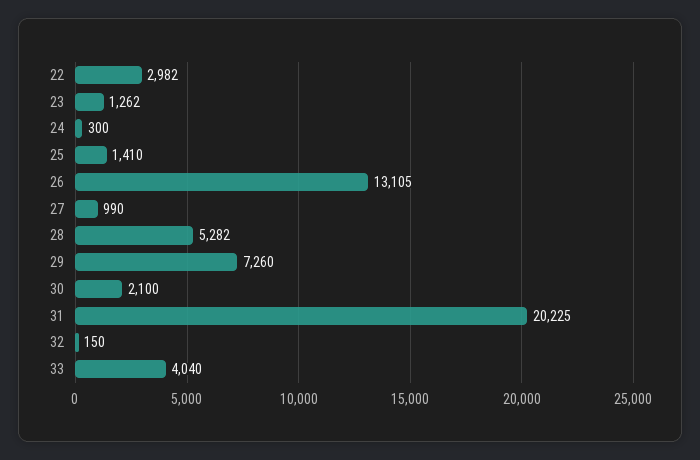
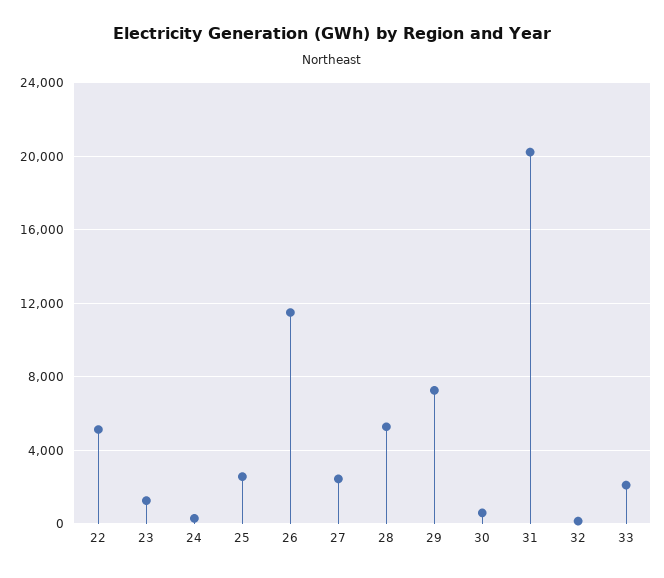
  {
-   "22": 2982,
+   "22": 5000,
    "23": 1262,
    "24": 300,
-   "25": 1410,
+   "25": 2500,
-   "26": 13105,
+   "26": 11500,
-   "27": 990,
+   "27": 2500,
    "28": 5282,
    "29": 7260,
-   "30": 2100,
+   "30": 500,
    "31": 20225,
    "32": 150,
-   "33": 4040
+   "33": 2000
  }

